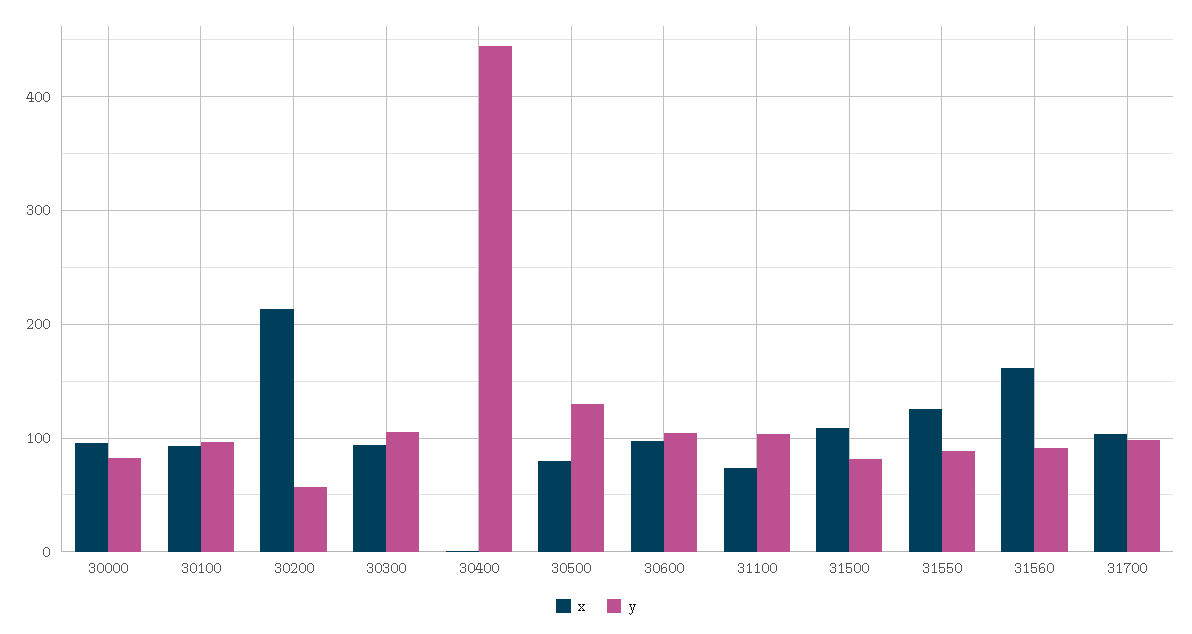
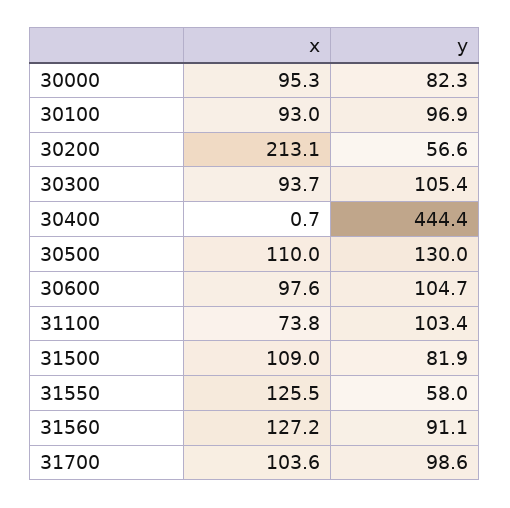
  {
    "x": {
      "30000": 95.3,
      "30100": 93,
      "30200": 213.1,
      "30300": 93.7,
      "30400": 0.7,
-     "30500": 80,
+     "30500": 110,
      "30600": 97.6,
      "31100": 73.8,
      "31500": 109,
      "31550": 125.5,
-     "31560": 160,
+     "31560": 127.2,
      "31700": 103.6
    },
    "y": {
      "30000": 82.3,
      "30100": 96.9,
      "30200": 56.6,
      "30300": 105.4,
      "30400": 444.4,
      "30500": 130,
      "30600": 104.7,
      "31100": 103.4,
      "31500": 81.9,
-     "31550": 90,
+     "31550": 58,
      "31560": 91.1,
      "31700": 98.6
    }
  }

